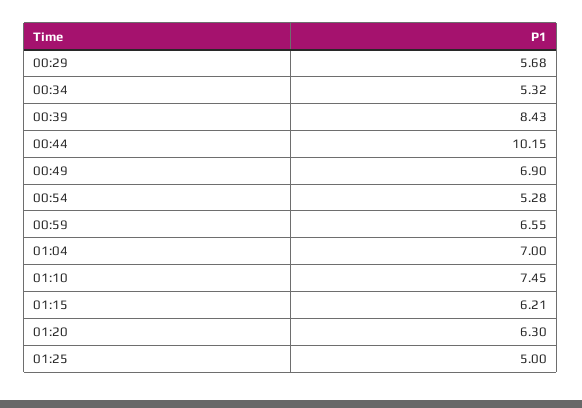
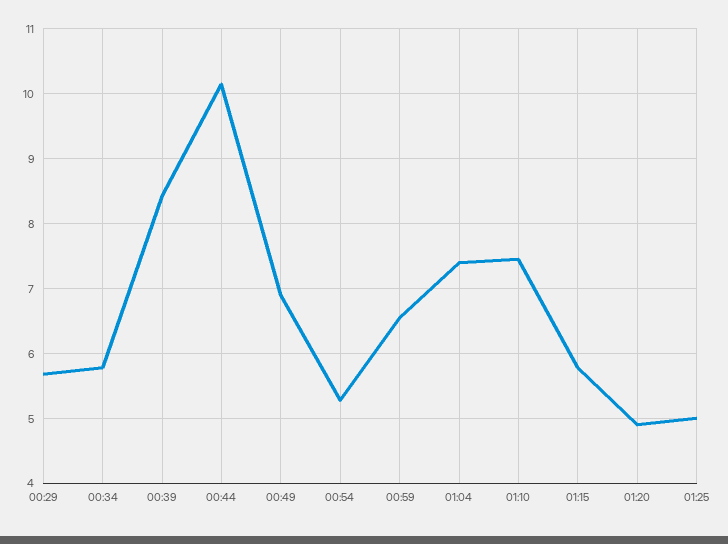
  {
    "00:29": 5.68,
-   "00:34": 5.32,
+   "00:34": 5.8,
    "00:39": 8.43,
    "00:44": 10.15,
    "00:49": 6.9,
    "00:54": 5.28,
    "00:59": 6.55,
-   "01:04": 7,
+   "01:04": 7.4,
    "01:10": 7.45,
-   "01:15": 6.21,
+   "01:15": 5.8,
-   "01:20": 6.3,
+   "01:20": 4.9,
    "01:25": 5
  }

